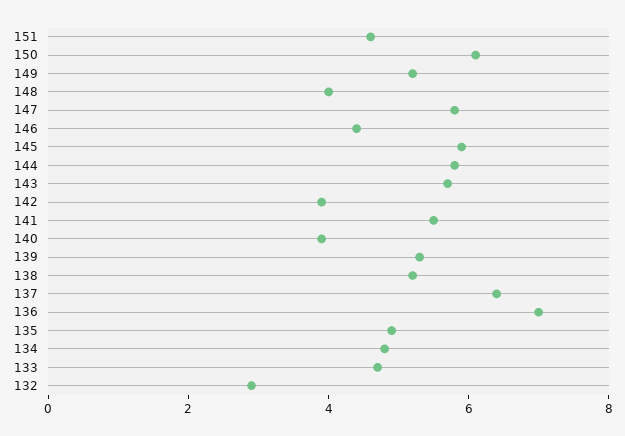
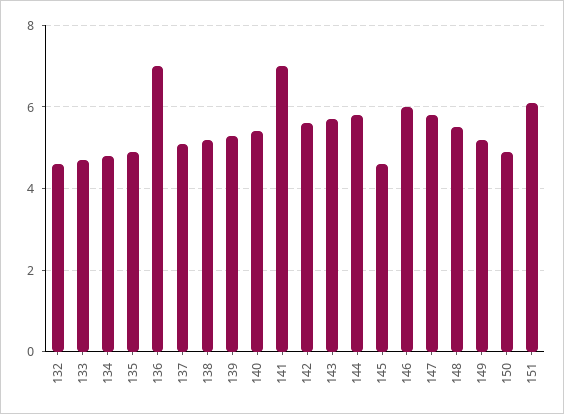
  {
-   "151": 4.5,
+   "151": 6,
-   "150": 6,
+   "150": 5,
    "149": 5,
-   "148": 4,
+   "148": 5.5,
    "147": 6,
-   "146": 4.5,
+   "146": 6,
-   "145": 6,
+   "145": 4.5,
    "144": 6,
    "143": 5.5,
-   "142": 4,
+   "142": 5.5,
-   "141": 5.5,
+   "141": 7,
-   "140": 4,
+   "140": 5.5,
    "139": 5.5,
    "138": 5,
-   "137": 6.5,
+   "137": 5,
    "136": 7,
    "135": 5,
    "134": 5,
    "133": 4.5,
-   "132": 3
+   "132": 4.5
  }

